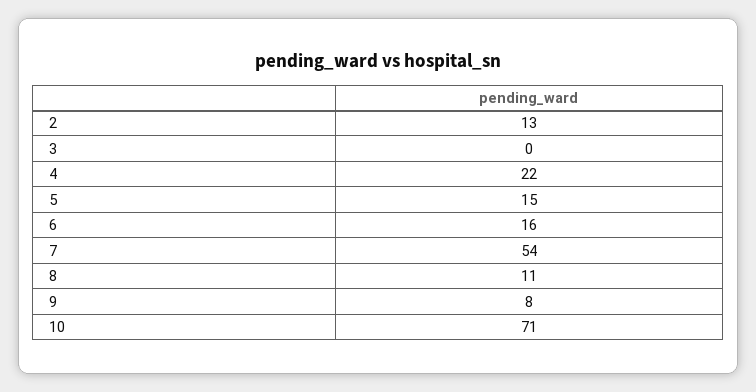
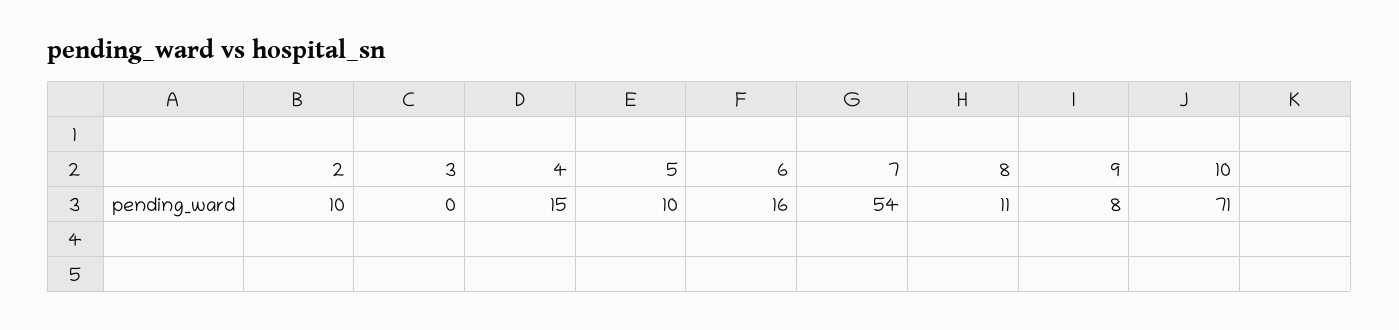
  {
-   "2": 13,
+   "2": 10,
    "3": 0,
-   "4": 22,
+   "4": 15,
-   "5": 15,
+   "5": 10,
    "6": 16,
    "7": 54,
    "8": 11,
    "9": 8,
    "10": 71
  }

